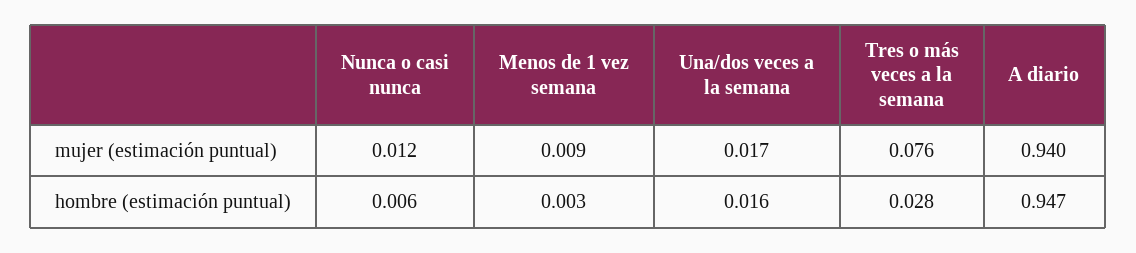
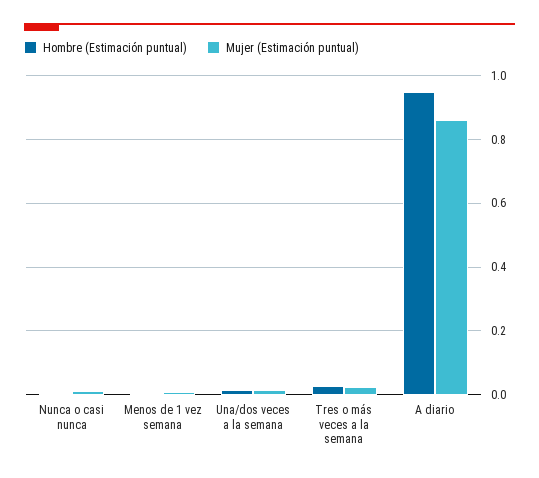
  {
    "mujer (estimación puntual)": {
      "Nunca o casi nunca": 0.012,
      "Menos de 1 vez semana": 0.009,
      "Una/dos veces a la semana": 0.017,
-     "Tres o más veces a la semana": 0.076,
+     "Tres o más veces a la semana": 0.02,
-     "A diario": 0.94
+     "A diario": 0.86
    },
    "hombre (estimación puntual)": {
      "Nunca o casi nunca": 0.006,
      "Menos de 1 vez semana": 0.003,
      "Una/dos veces a la semana": 0.016,
      "Tres o más veces a la semana": 0.028,
      "A diario": 0.947
    }
  }

